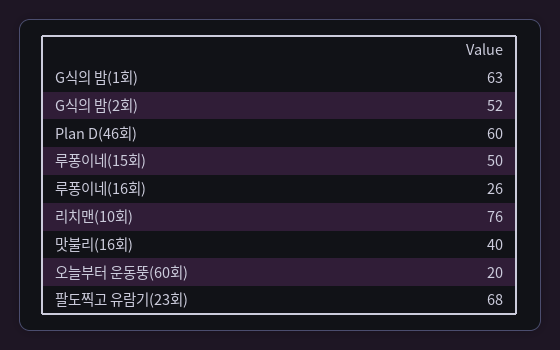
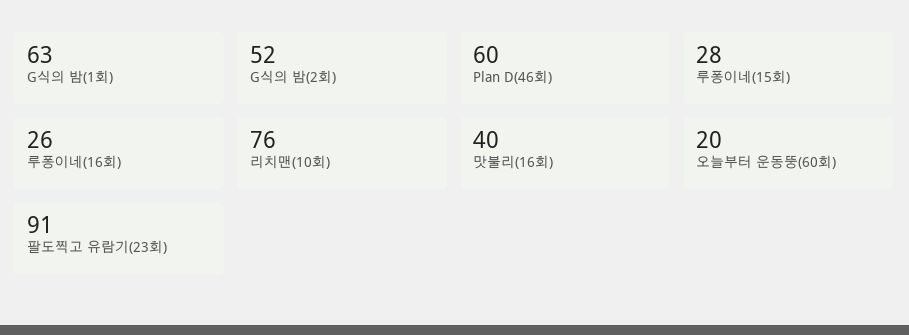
  {
    "G식의 밤(1회)": 63,
    "G식의 밤(2회)": 52,
    "Plan D(46회)": 60,
-   "루퐁이네(15회)": 50,
+   "루퐁이네(15회)": 28,
    "루퐁이네(16회)": 26,
    "리치맨(10회)": 76,
    "맛불리(16회)": 40,
    "오늘부터 운동뚱(60회)": 20,
-   "팔도찍고 유람기(23회)": 68
+   "팔도찍고 유람기(23회)": 91
  }

